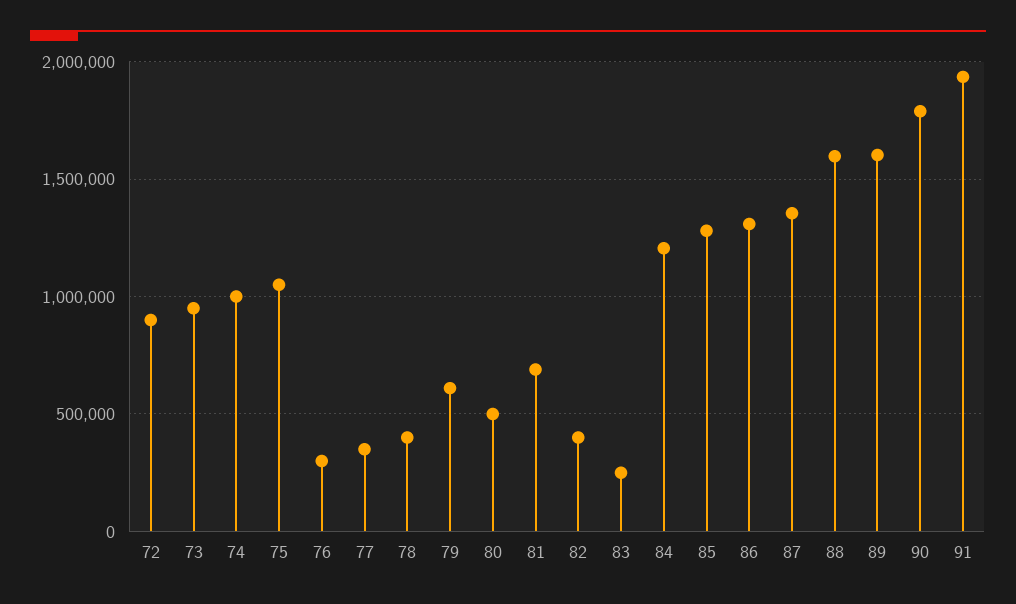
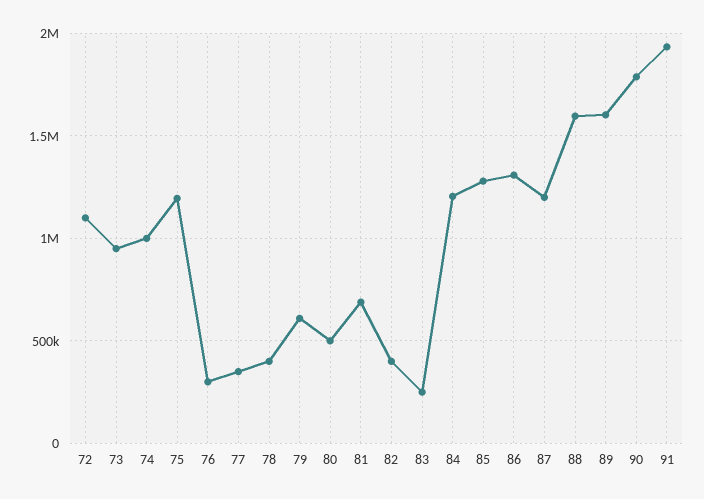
  {
-   "72": 900000,
+   "72": 1100000,
    "73": 950000,
    "74": 1000000,
-   "75": 1050000,
+   "75": 1200000,
    "76": 300000,
    "77": 350000,
    "78": 400000,
    "79": 600000,
    "80": 500000,
    "81": 700000,
    "82": 400000,
    "83": 250000,
    "84": 1200000,
    "85": 1300000,
    "86": 1300000,
-   "87": 1350000,
+   "87": 1200000,
    "88": 1600000,
    "89": 1600000,
    "90": 1800000,
    "91": 1950000
  }

